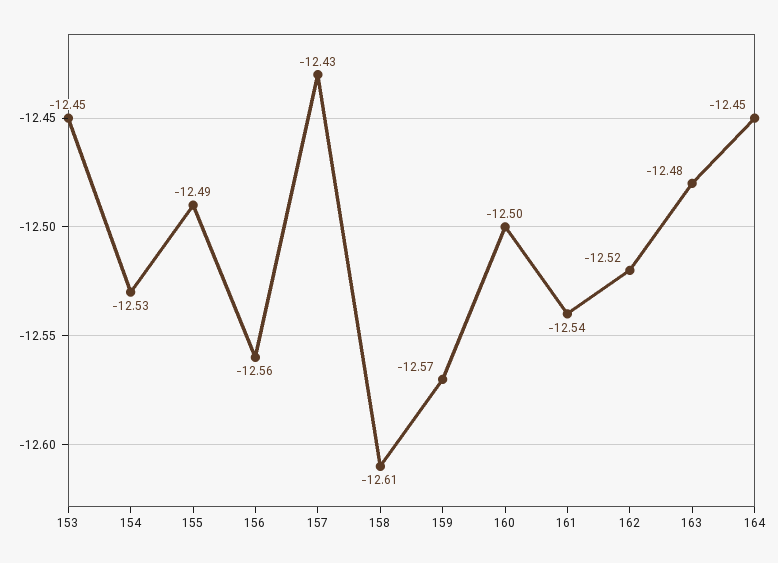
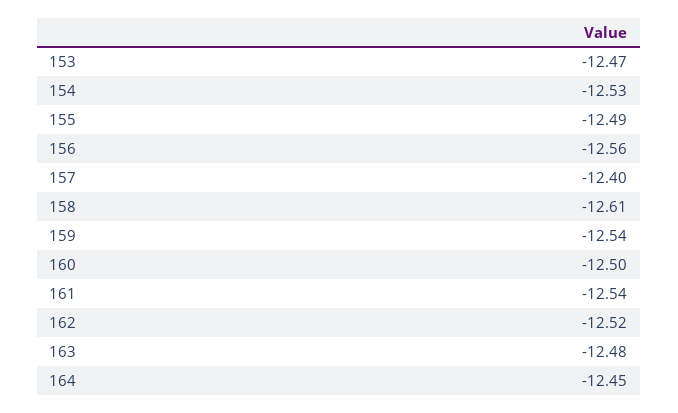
  {
-   "153": -12.45,
+   "153": -12.47,
    "154": -12.53,
    "155": -12.49,
    "156": -12.56,
-   "157": -12.43,
+   "157": -12.4,
    "158": -12.61,
-   "159": -12.57,
+   "159": -12.54,
    "160": -12.5,
    "161": -12.54,
    "162": -12.52,
    "163": -12.48,
    "164": -12.45
  }

